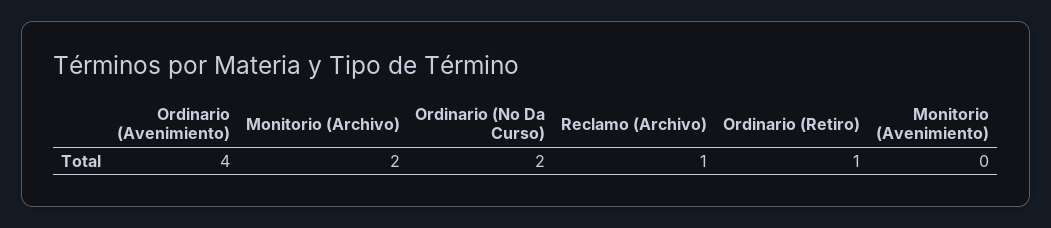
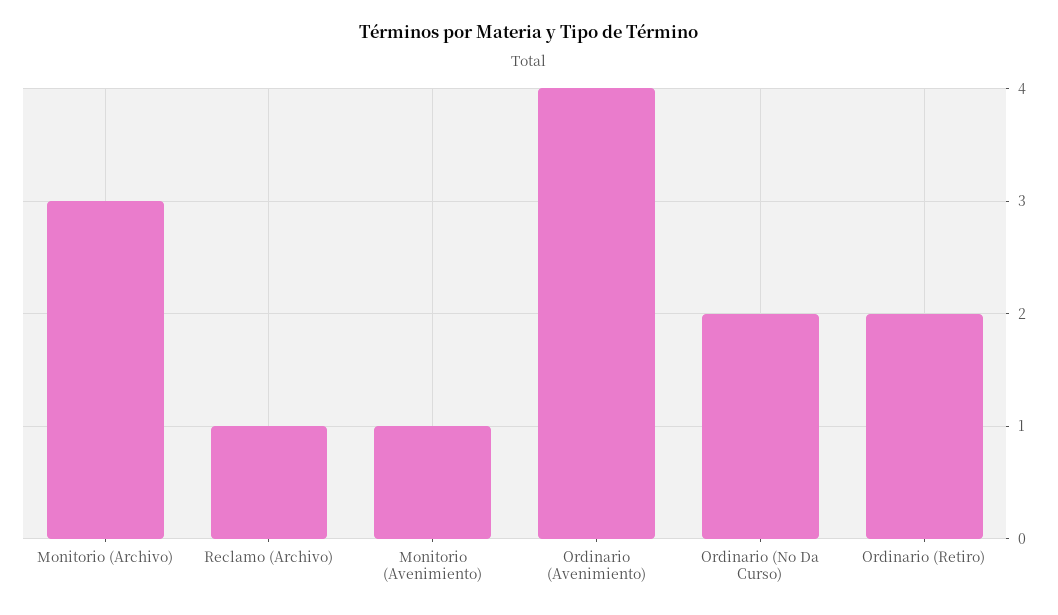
  {
    "Ordinario (Avenimiento)": 4,
-   "Monitorio (Archivo)": 2,
+   "Monitorio (Archivo)": 3,
    "Ordinario (No Da Curso)": 2,
    "Reclamo (Archivo)": 1,
-   "Ordinario (Retiro)": 1,
+   "Ordinario (Retiro)": 2,
-   "Monitorio (Avenimiento)": 0
+   "Monitorio (Avenimiento)": 1
  }

